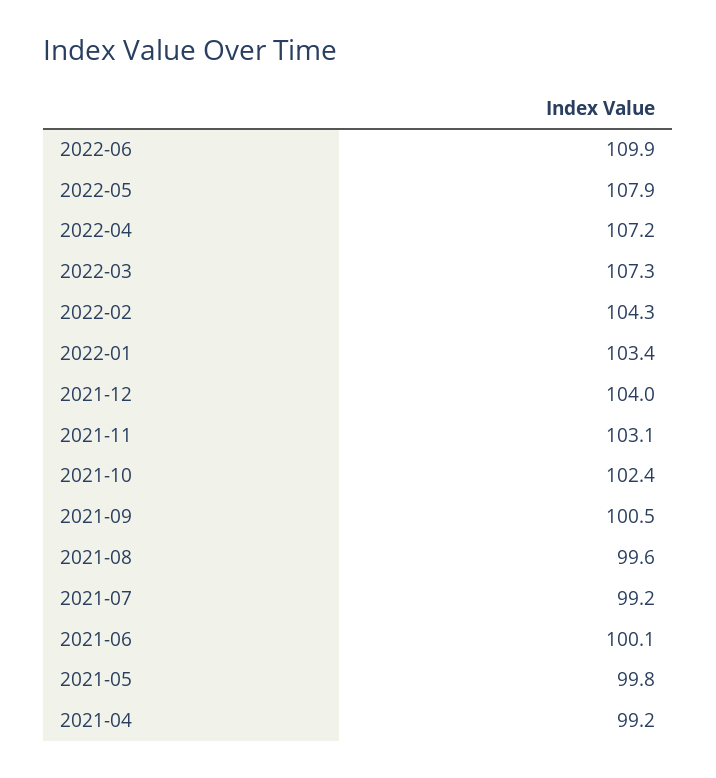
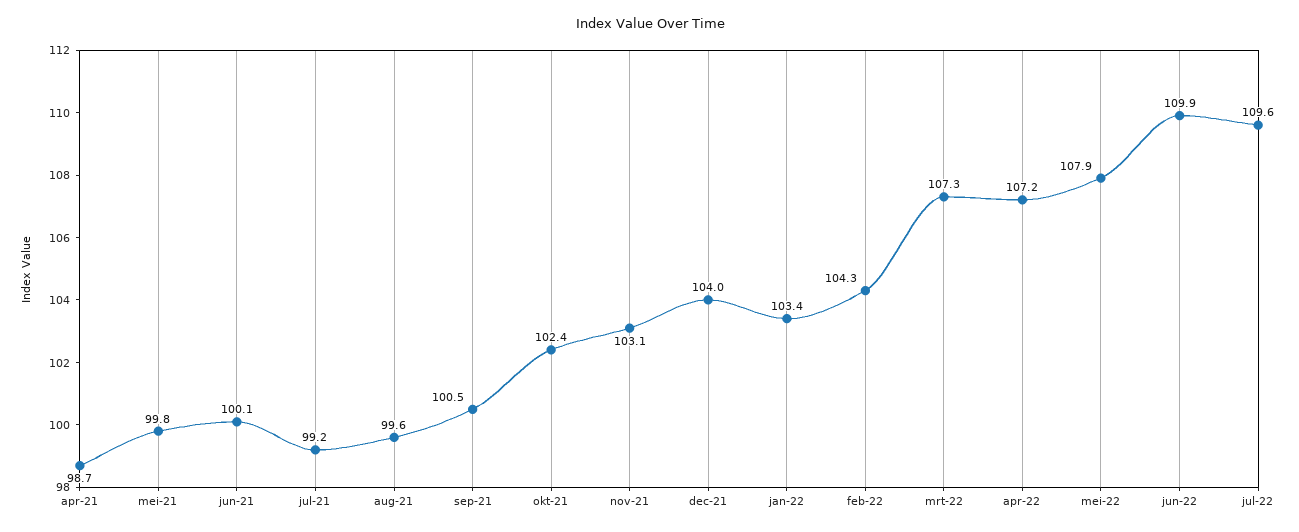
  {
    "2022-06": 109.9,
    "2022-05": 107.9,
    "2022-04": 107.2,
    "2022-03": 107.3,
    "2022-02": 104.3,
    "2022-01": 103.4,
    "2021-12": 104,
    "2021-11": 103.1,
    "2021-10": 102.4,
    "2021-09": 100.5,
    "2021-08": 99.6,
    "2021-07": 99.2,
    "2021-06": 100.1,
    "2021-05": 99.8,
-   "2021-04": 99.2
+   "2021-04": 98.7,
+   "jul-22": 109.6
  }

